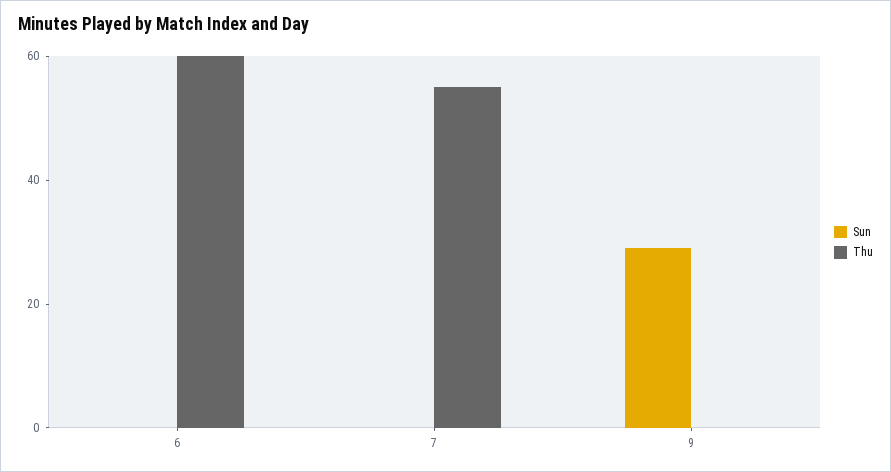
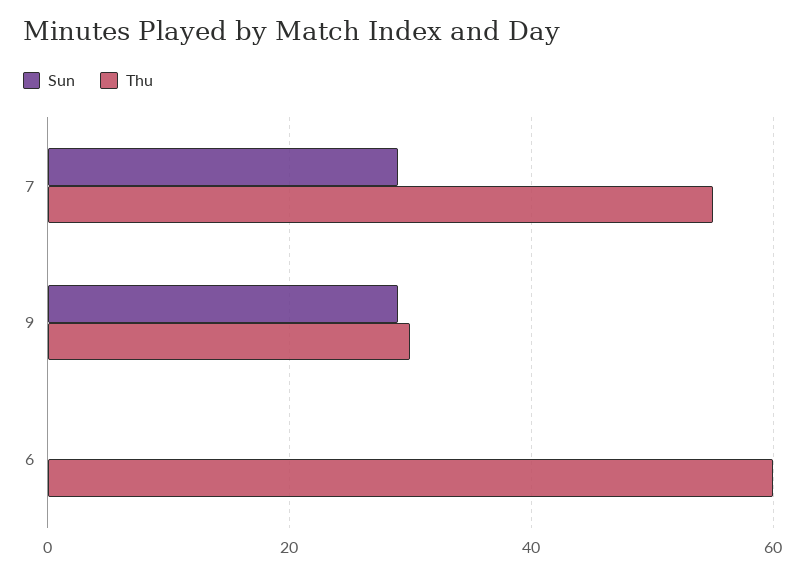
  {
    "Sun": {
      "6": 0,
-     "7": 0,
+     "7": 30,
      "9": 30
    },
    "Thu": {
      "6": 60,
      "7": 55,
-     "9": 0
+     "9": 30
    }
  }

